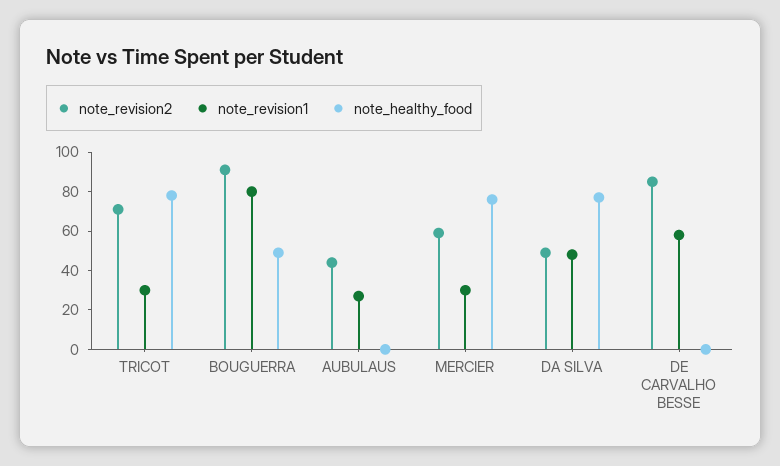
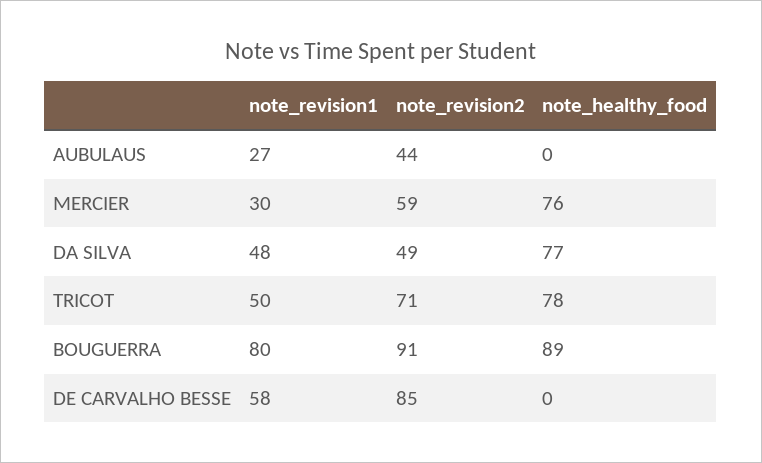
  {
    "note_revision2": {
      "TRICOT": 71,
      "BOUGUERRA": 91,
      "AUBULAUS": 44,
      "MERCIER": 59,
      "DA SILVA": 49,
      "DE CARVALHO BESSE": 85
    },
    "note_revision1": {
-     "TRICOT": 30,
+     "TRICOT": 50,
      "BOUGUERRA": 80,
      "AUBULAUS": 27,
      "MERCIER": 30,
      "DA SILVA": 48,
      "DE CARVALHO BESSE": 58
    },
    "note_healthy_food": {
      "TRICOT": 78,
-     "BOUGUERRA": 50,
+     "BOUGUERRA": 89,
      "AUBULAUS": 0,
      "MERCIER": 76,
      "DA SILVA": 77,
      "DE CARVALHO BESSE": 0
    }
  }

